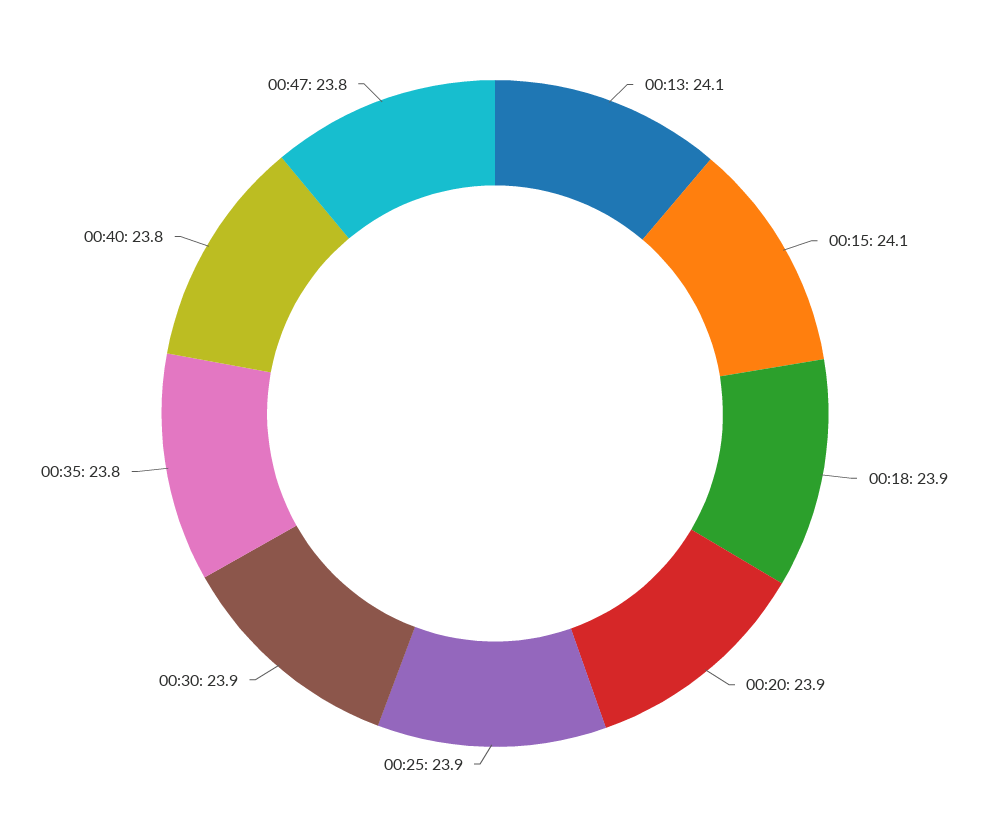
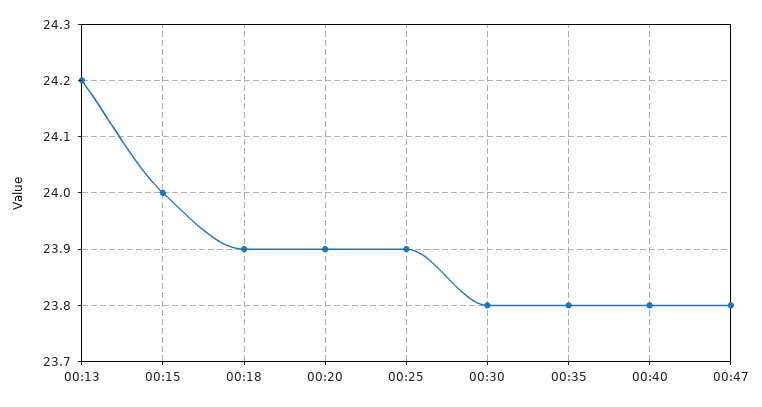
  {
-   "00:13": 24.1,
+   "00:13": 24.2,
-   "00:15": 24.1,
+   "00:15": 24,
    "00:18": 23.9,
    "00:20": 23.9,
    "00:25": 23.9,
-   "00:30": 23.9,
+   "00:30": 23.8,
    "00:35": 23.8,
    "00:40": 23.8,
    "00:47": 23.8
  }

